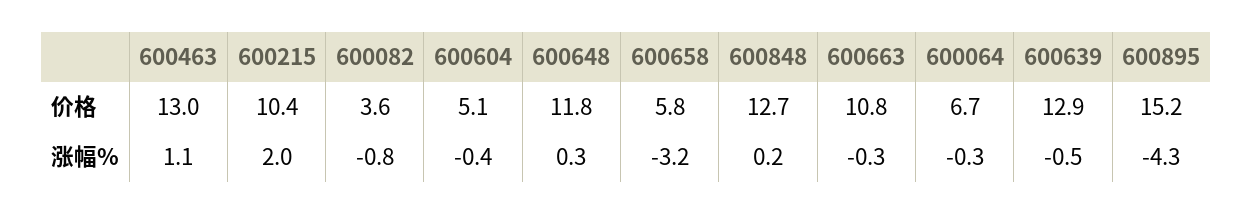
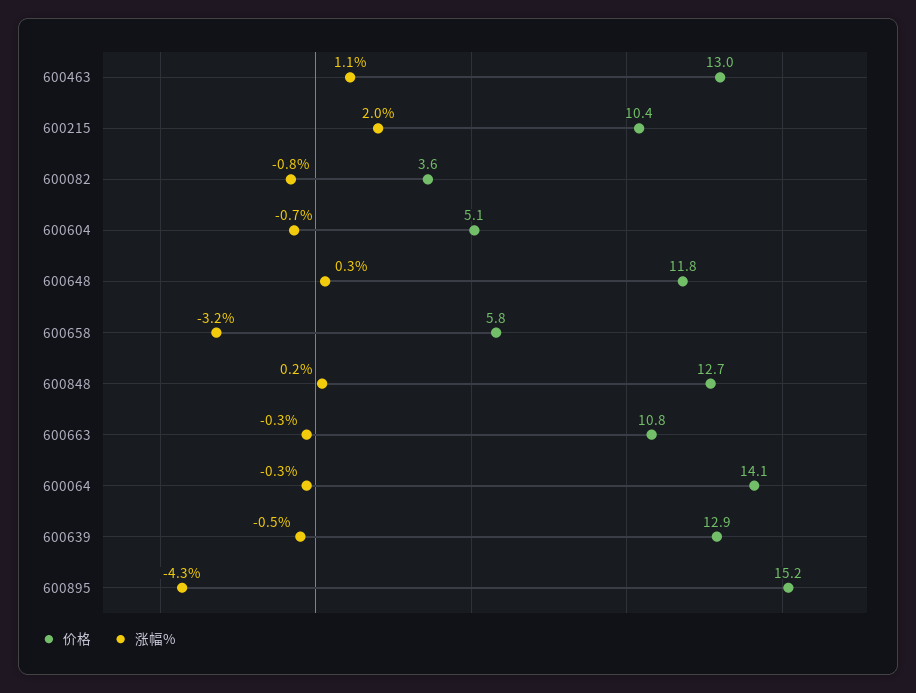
  {
    "价格": {
      "600463": 13,
      "600215": 10.4,
      "600082": 3.6,
      "600604": 5.1,
      "600648": 11.8,
      "600658": 5.8,
      "600848": 12.7,
      "600663": 10.8,
-     "600064": 6.7,
+     "600064": 14.1,
      "600639": 12.9,
      "600895": 15.2
    },
    "涨幅%": {
      "600463": 1.1,
      "600215": 2,
      "600082": -0.8,
-     "600604": -0.4,
+     "600604": -0.7,
      "600648": 0.3,
      "600658": -3.2,
      "600848": 0.2,
      "600663": -0.3,
      "600064": -0.3,
      "600639": -0.5,
      "600895": -4.3
    }
  }

